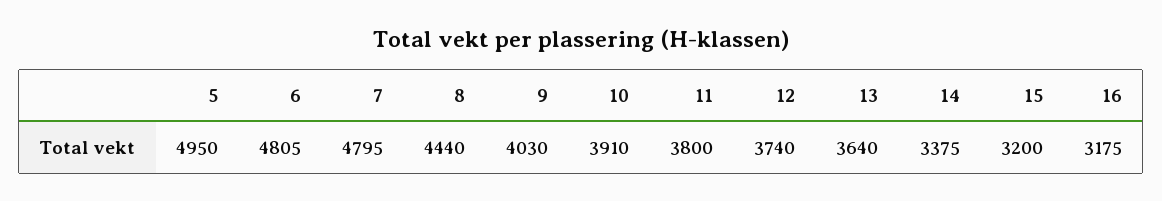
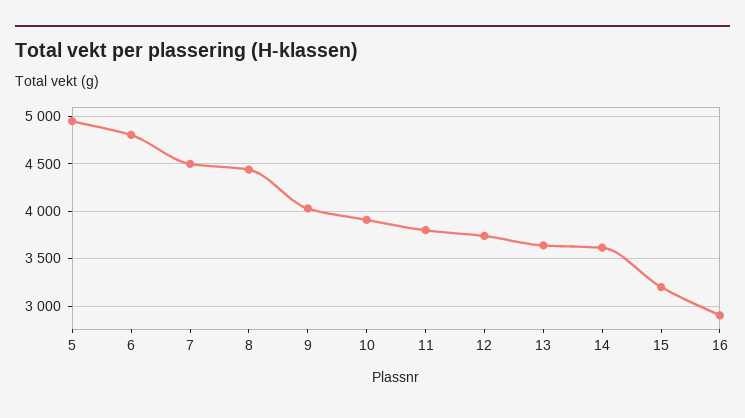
  {
    "5": 4950,
    "6": 4805,
-   "7": 4795,
+   "7": 4500,
    "8": 4440,
    "9": 4030,
    "10": 3910,
    "11": 3800,
    "12": 3740,
    "13": 3640,
-   "14": 3375,
+   "14": 3600,
    "15": 3200,
-   "16": 3175
+   "16": 2900
  }

